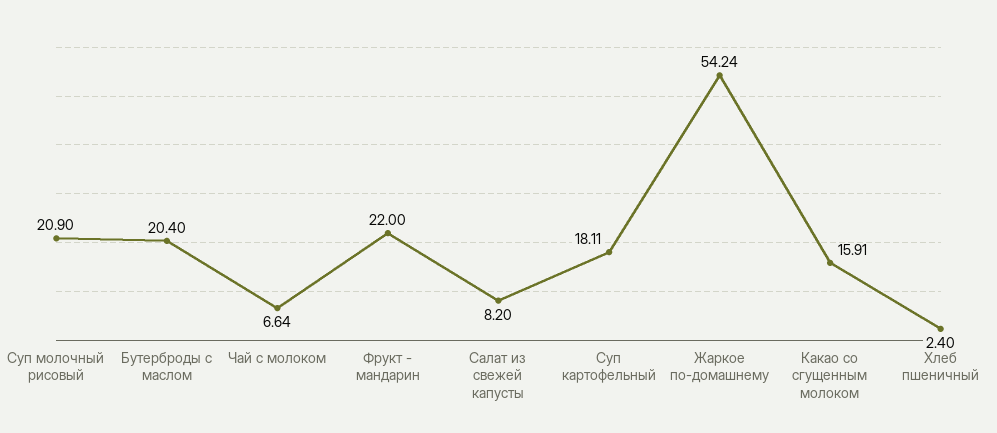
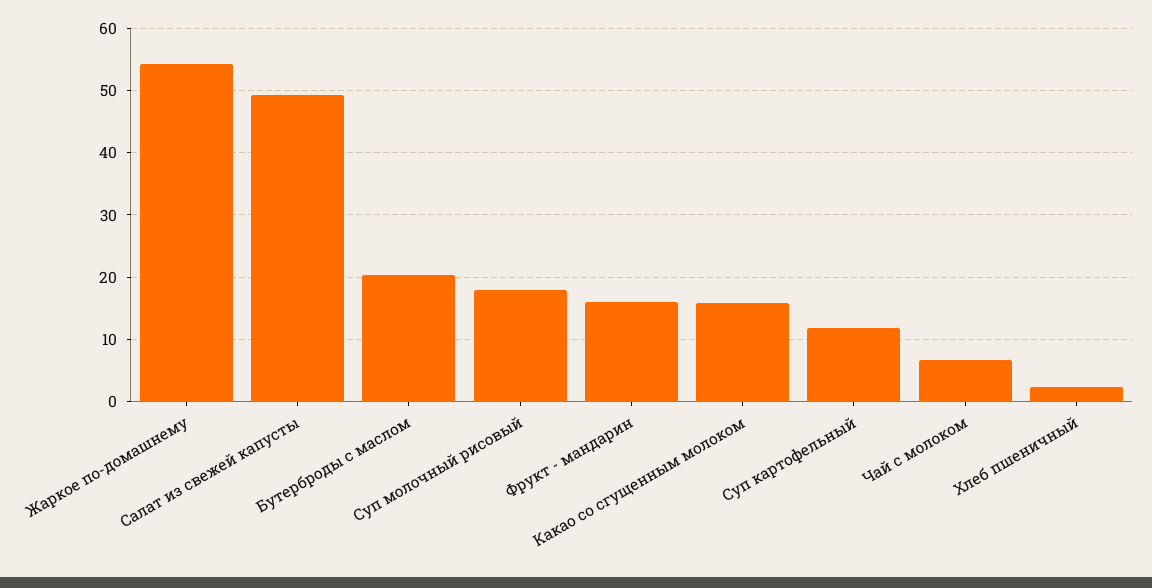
  {
-   "Суп молочный рисовый": 20.9,
+   "Суп молочный рисовый": 18,
    "Бутерброды с маслом": 20.4,
    "Чай с молоком": 6.64,
-   "Фрукт - мандарин": 22,
+   "Фрукт - мандарин": 16,
-   "Салат из свежей капусты": 8.2,
+   "Салат из свежей капусты": 49,
-   "Суп картофельный": 18.11,
+   "Суп картофельный": 12,
    "Жаркое по-домашнему": 54.24,
    "Какао со сгущенным молоком": 15.91,
    "Хлеб пшеничный": 2.4
  }

